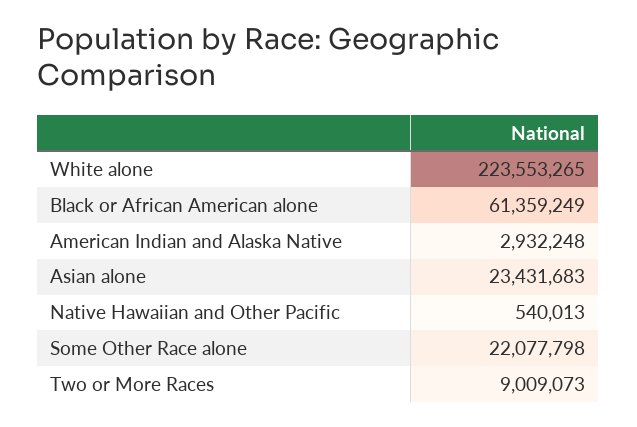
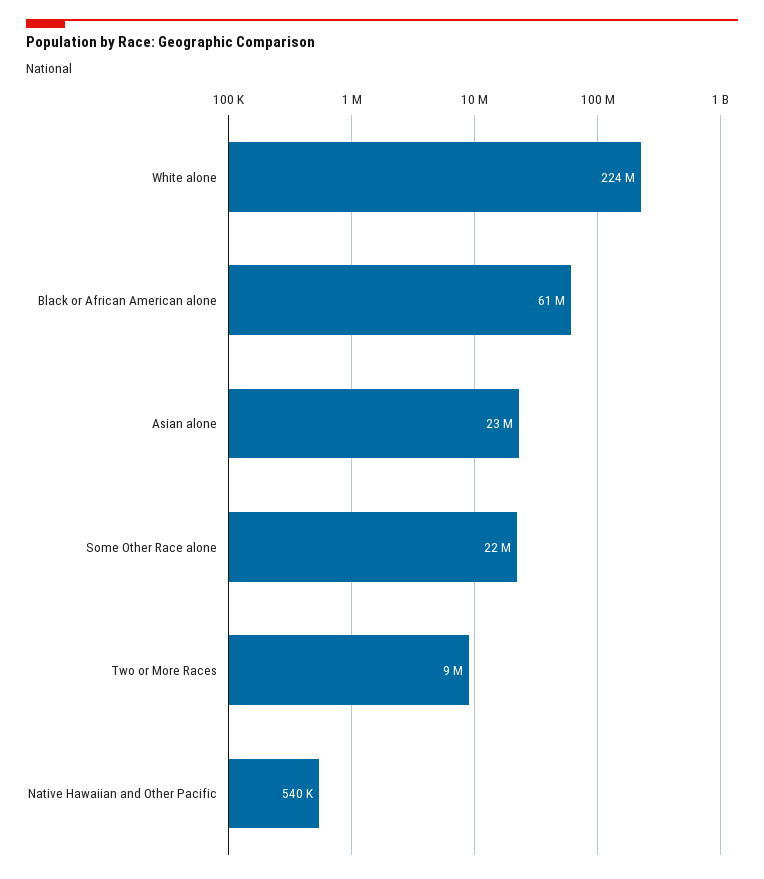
  {
    "White alone": 223553265,
    "Black or African American alone": 61359249,
-   "American Indian and Alaska Native": 2932248,
    "Asian alone": 23431683,
    "Native Hawaiian and Other Pacific": 540013,
    "Some Other Race alone": 22077798,
    "Two or More Races": 9009073
  }

